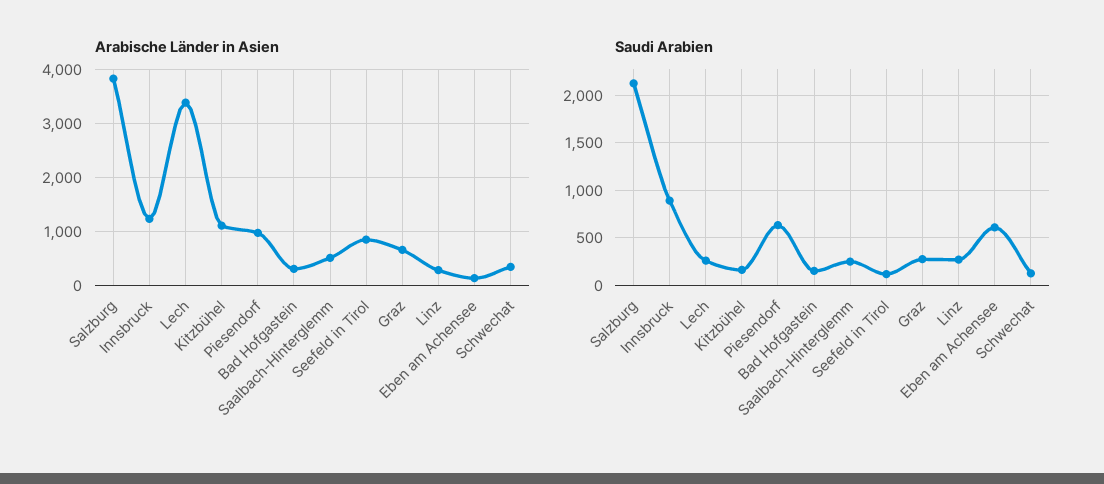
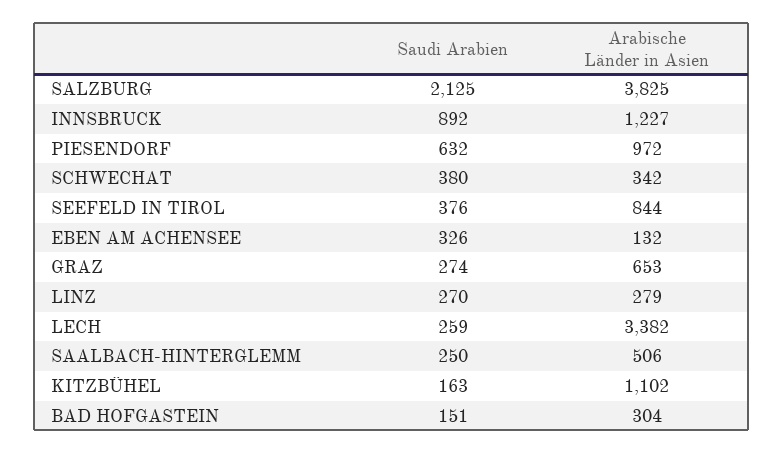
  {
    "Arabische Länder in Asien": {
      "Salzburg": 3825,
      "Innsbruck": 1227,
      "Lech": 3382,
      "Kitzbühel": 1102,
      "Piesendorf": 972,
      "Bad Hofgastein": 304,
      "Saalbach-Hinterglemm": 506,
      "Seefeld in Tirol": 844,
      "Graz": 653,
      "Linz": 279,
      "Eben am Achensee": 132,
      "Schwechat": 342
    },
    "Saudi Arabien": {
      "Salzburg": 2125,
      "Innsbruck": 892,
      "Lech": 259,
      "Kitzbühel": 163,
      "Piesendorf": 632,
      "Bad Hofgastein": 151,
      "Saalbach-Hinterglemm": 250,
-     "Seefeld in Tirol": 100,
+     "Seefeld in Tirol": 376,
      "Graz": 274,
      "Linz": 270,
-     "Eben am Achensee": 600,
+     "Eben am Achensee": 326,
-     "Schwechat": 100
+     "Schwechat": 380
    }
  }

